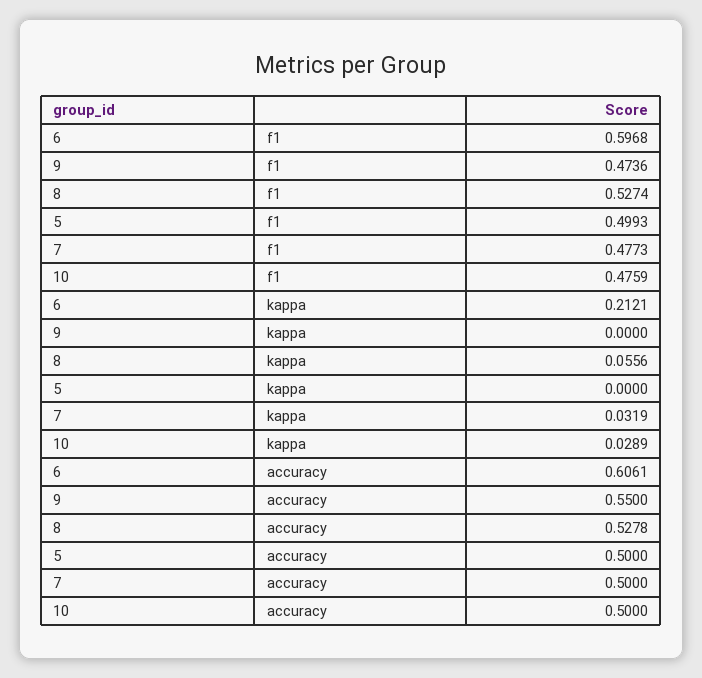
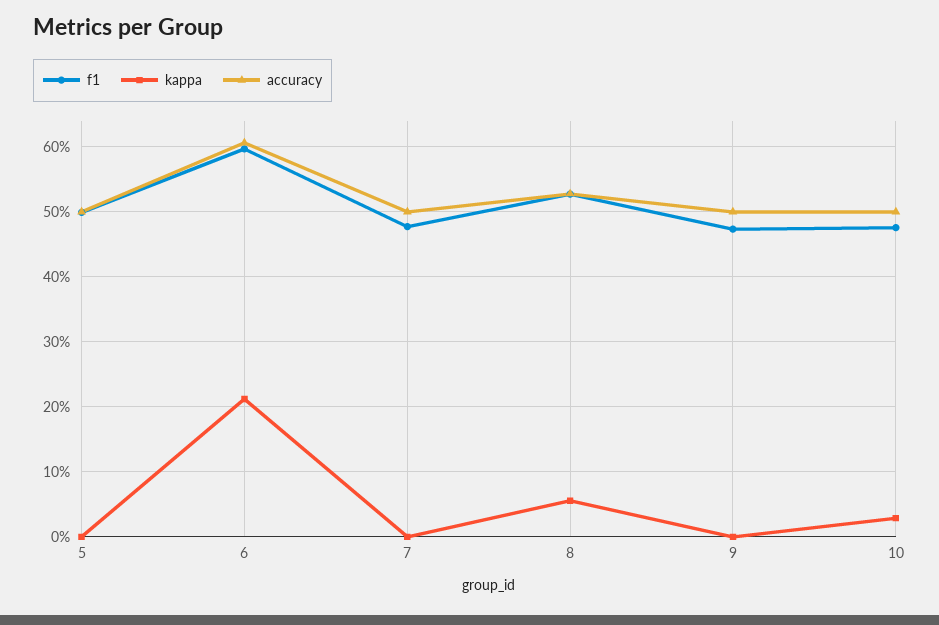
  {
    "f1": {
      "6": 0.5968,
      "9": 0.4736,
      "8": 0.5274,
      "5": 0.4993,
      "7": 0.4773,
      "10": 0.4759
    },
    "kappa": {
      "6": 0.2121,
      "9": 0,
      "8": 0.0556,
      "5": 0,
-     "7": 0.0319,
+     "7": 0,
      "10": 0.0289
    },
    "accuracy": {
      "6": 0.6061,
-     "9": 0.55,
+     "9": 0.5,
      "8": 0.5278,
      "5": 0.5,
      "7": 0.5,
      "10": 0.5
    }
  }

